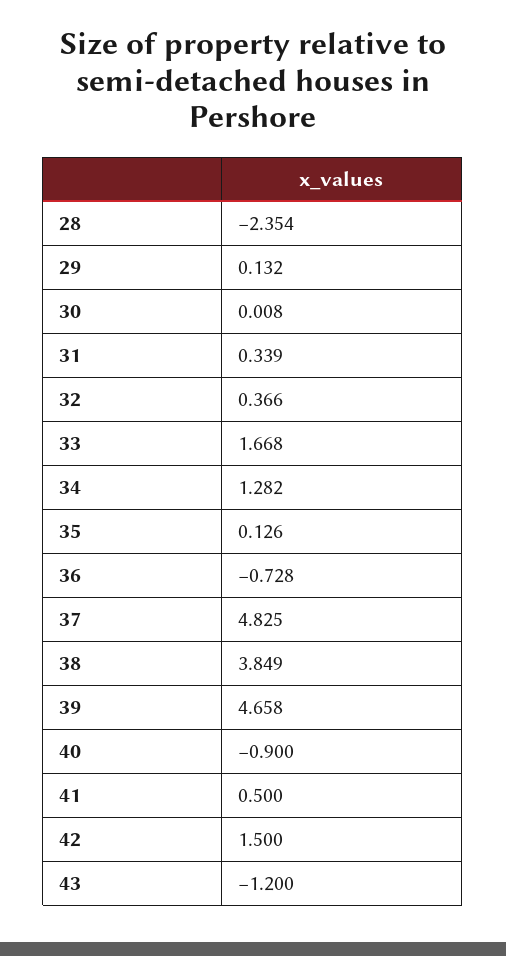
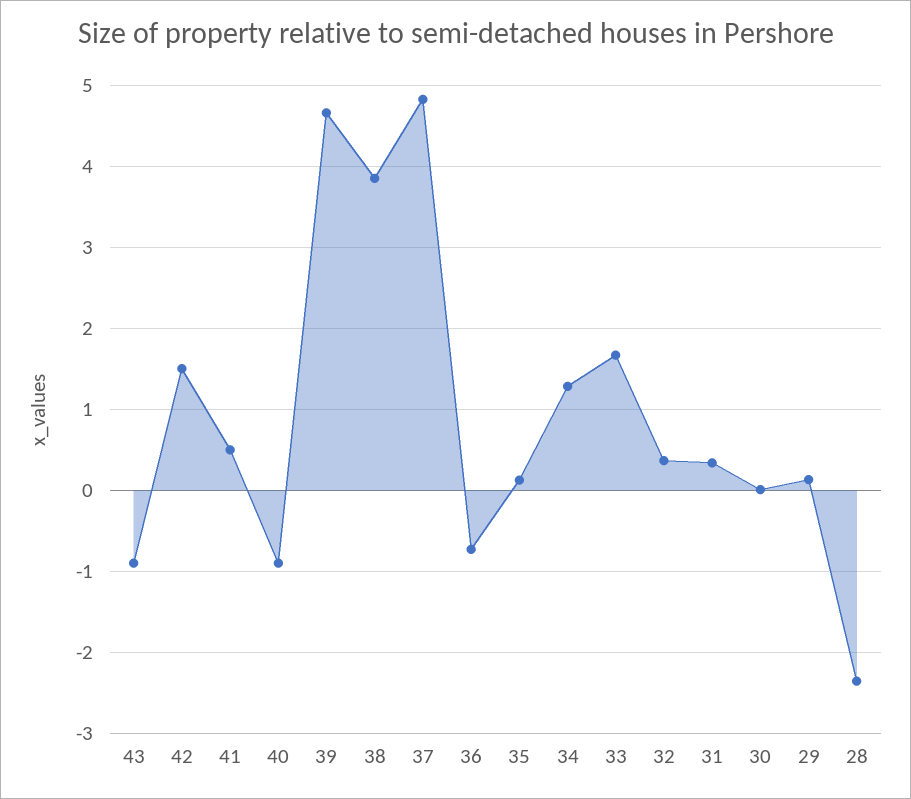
  {
    "28": -2.354,
    "29": 0.132,
    "30": 0.008,
    "31": 0.339,
    "32": 0.366,
    "33": 1.668,
    "34": 1.282,
    "35": 0.126,
    "36": -0.728,
    "37": 4.825,
    "38": 3.849,
    "39": 4.658,
    "40": -0.9,
    "41": 0.5,
    "42": 1.5,
-   "43": -1.2
+   "43": -0.9
  }

